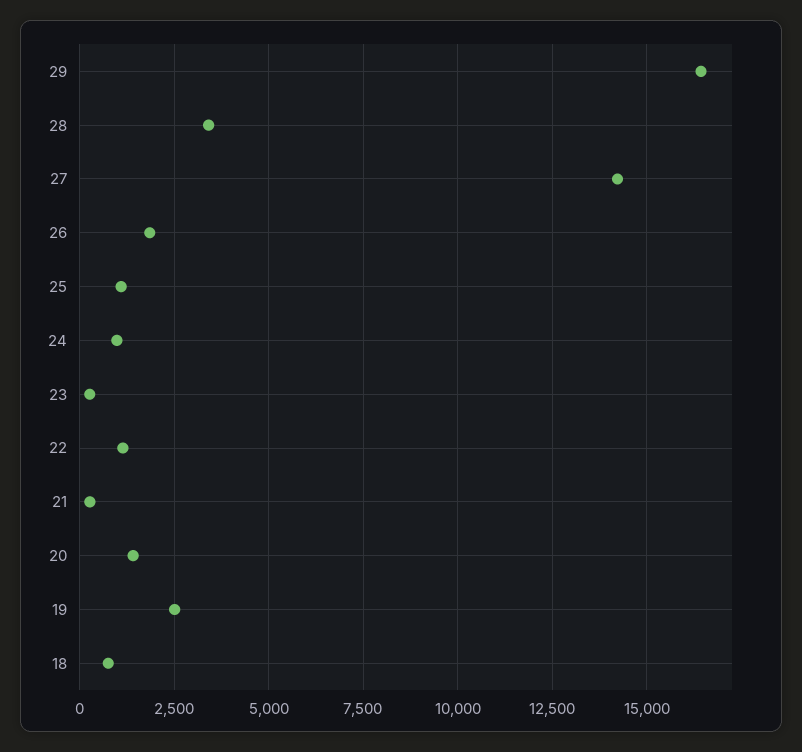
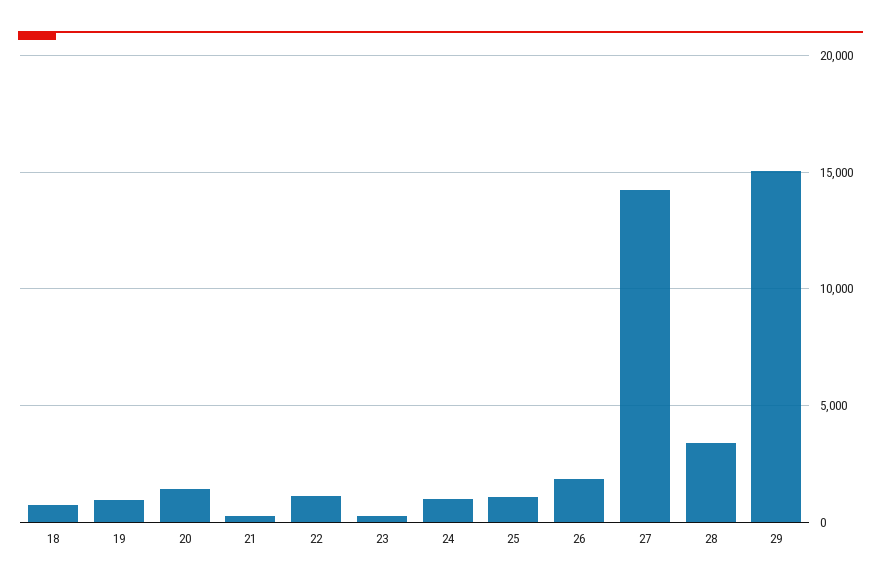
  {
-   "29": 16500,
+   "29": 15000,
    "28": 3500,
    "27": 14250,
    "26": 1750,
    "25": 1000,
    "24": 1000,
    "23": 250,
    "22": 1250,
    "21": 250,
    "20": 1500,
-   "19": 2500,
+   "19": 1000,
    "18": 750
  }

